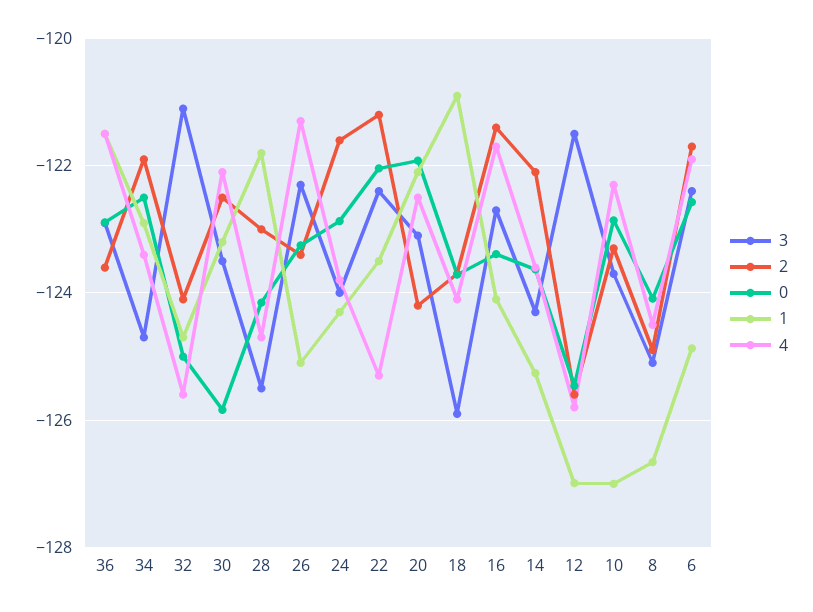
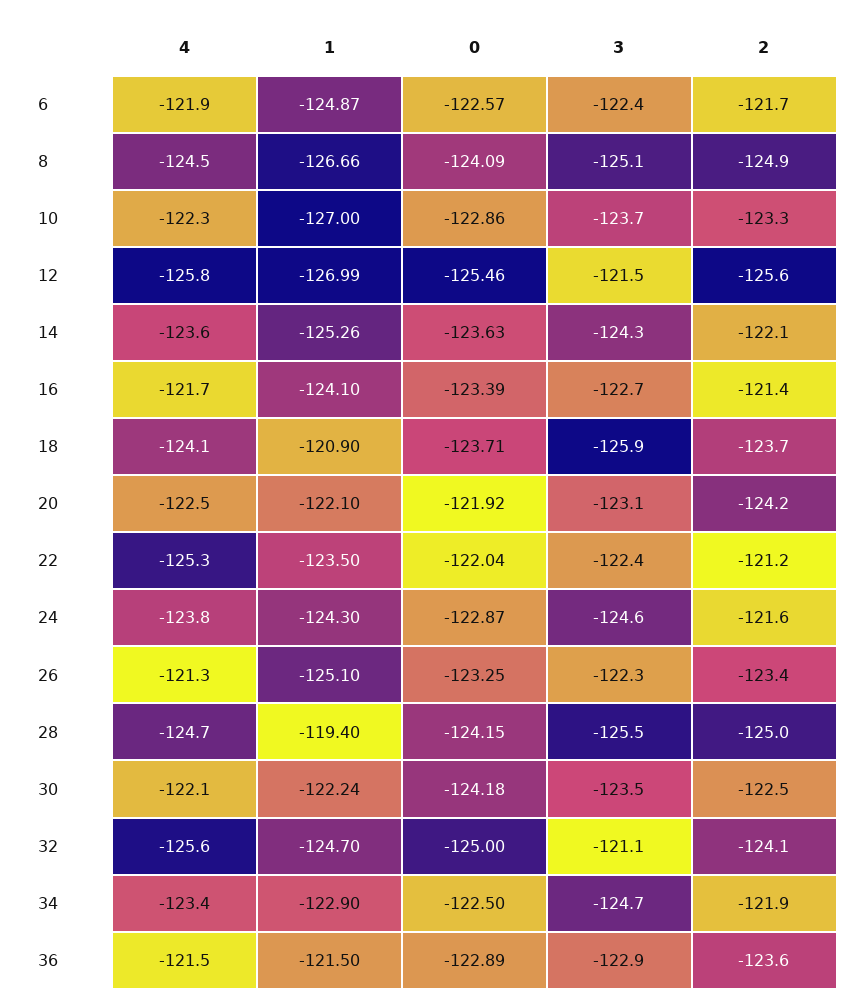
  {
    "3": {
      "36": -122.9,
      "34": -124.7,
      "32": -121.1,
      "30": -123.5,
      "28": -125.5,
      "26": -122.3,
-     "24": -124,
+     "24": -124.6,
      "22": -122.4,
      "20": -123.1,
      "18": -125.9,
      "16": -122.7,
      "14": -124.3,
      "12": -121.5,
      "10": -123.7,
      "8": -125.1,
      "6": -122.4
    },
    "2": {
      "36": -123.6,
      "34": -121.9,
      "32": -124.1,
      "30": -122.5,
-     "28": -123,
+     "28": -125,
      "26": -123.4,
      "24": -121.6,
      "22": -121.2,
      "20": -124.2,
      "18": -123.7,
      "16": -121.4,
      "14": -122.1,
      "12": -125.6,
      "10": -123.3,
      "8": -124.9,
      "6": -121.7
    },
    "0": {
      "36": -122.89,
      "34": -122.5,
      "32": -125,
-     "30": -125.8,
+     "30": -124.18,
      "28": -124.15,
      "26": -123.25,
      "24": -122.87,
      "22": -122.04,
      "20": -121.92,
      "18": -123.71,
      "16": -123.39,
      "14": -123.63,
      "12": -125.46,
      "10": -122.86,
      "8": -124.09,
      "6": -122.57
    },
    "1": {
      "36": -121.5,
      "34": -122.9,
      "32": -124.7,
-     "30": -123.2,
+     "30": -122.24,
-     "28": -121.8,
+     "28": -119.4,
      "26": -125.1,
      "24": -124.3,
      "22": -123.5,
      "20": -122.1,
      "18": -120.9,
      "16": -124.1,
      "14": -125.26,
      "12": -126.99,
      "10": -127,
      "8": -126.66,
      "6": -124.87
    },
    "4": {
      "36": -121.5,
      "34": -123.4,
      "32": -125.6,
      "30": -122.1,
      "28": -124.7,
      "26": -121.3,
      "24": -123.8,
      "22": -125.3,
      "20": -122.5,
      "18": -124.1,
      "16": -121.7,
      "14": -123.6,
      "12": -125.8,
      "10": -122.3,
      "8": -124.5,
      "6": -121.9
    }
  }

